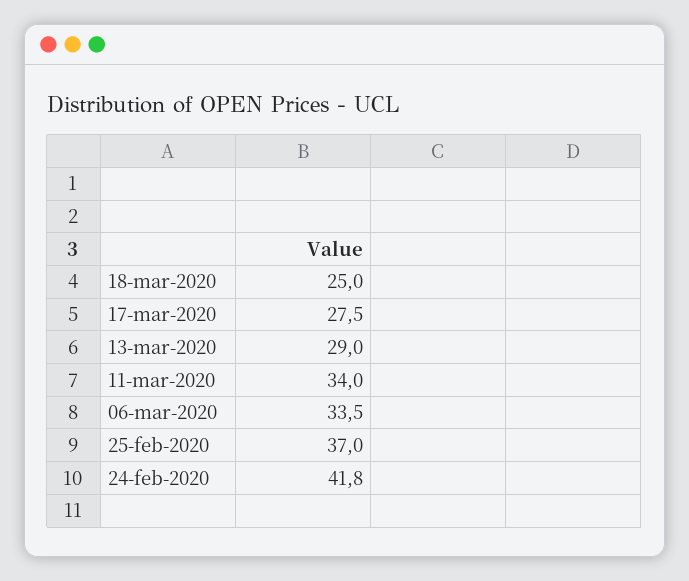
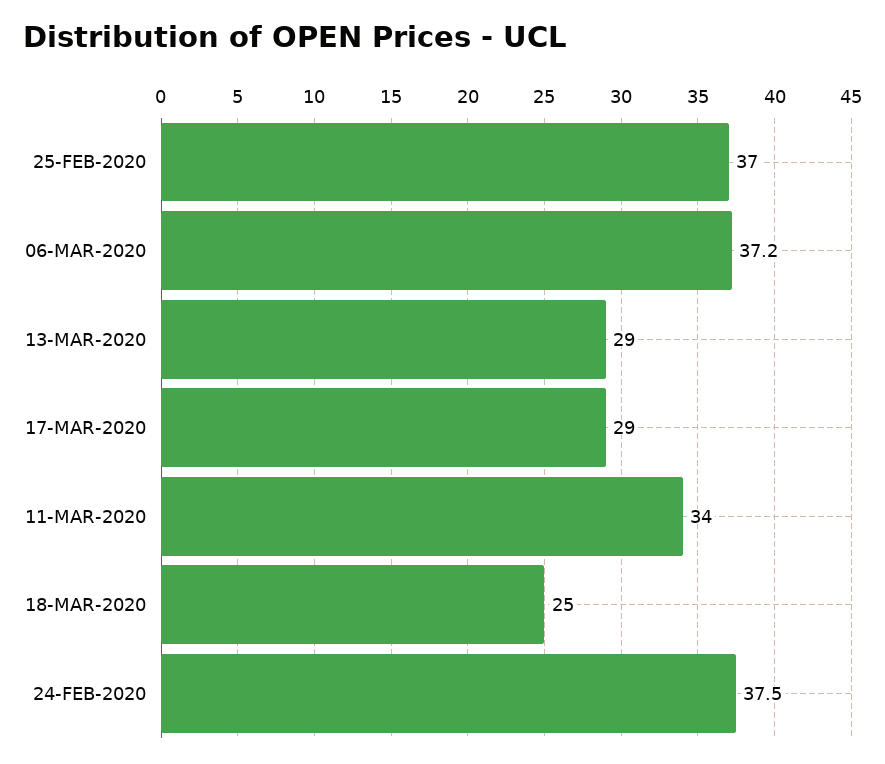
  {
    "18-mar-2020": 25,
-   "17-mar-2020": 27.5,
+   "17-mar-2020": 29,
    "13-mar-2020": 29,
    "11-mar-2020": 34,
-   "06-mar-2020": 33.5,
+   "06-mar-2020": 37.2,
    "25-feb-2020": 37,
-   "24-feb-2020": 41.8
+   "24-feb-2020": 37.5
  }

